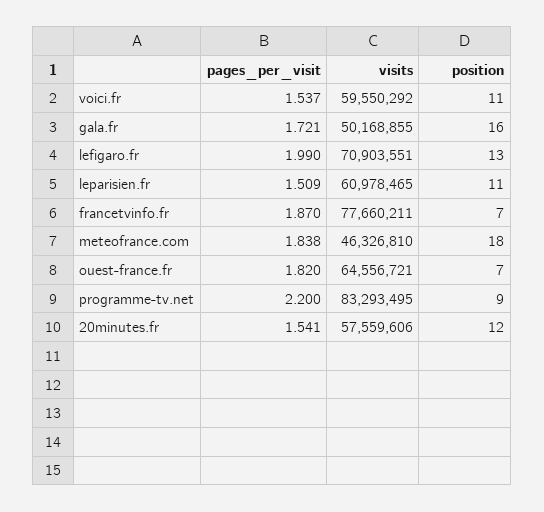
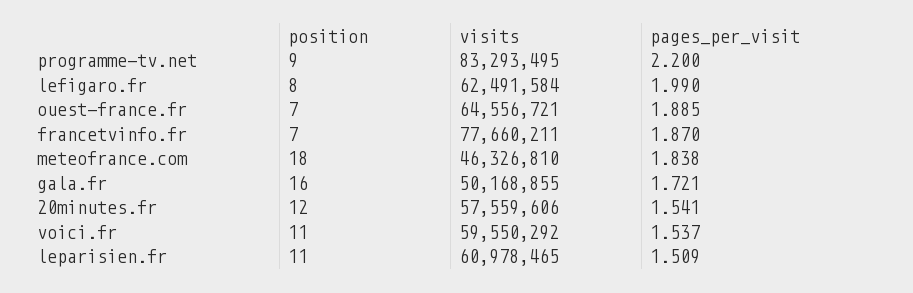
  {
    "pages_per_visit": {
      "voici.fr": 1.537,
      "gala.fr": 1.721,
      "lefigaro.fr": 1.99,
      "leparisien.fr": 1.509,
      "francetvinfo.fr": 1.87,
      "meteofrance.com": 1.838,
-     "ouest-france.fr": 1.82,
+     "ouest-france.fr": 1.885,
      "programme-tv.net": 2.2,
      "20minutes.fr": 1.541
    },
    "visits": {
      "voici.fr": 59550292,
      "gala.fr": 50168855,
-     "lefigaro.fr": 70903551,
+     "lefigaro.fr": 62491584,
      "leparisien.fr": 60978465,
      "francetvinfo.fr": 77660211,
      "meteofrance.com": 46326810,
      "ouest-france.fr": 64556721,
      "programme-tv.net": 83293495,
      "20minutes.fr": 57559606
    },
    "position": {
      "voici.fr": 11,
      "gala.fr": 16,
-     "lefigaro.fr": 13,
+     "lefigaro.fr": 8,
      "leparisien.fr": 11,
      "francetvinfo.fr": 7,
      "meteofrance.com": 18,
      "ouest-france.fr": 7,
      "programme-tv.net": 9,
      "20minutes.fr": 12
    }
  }

